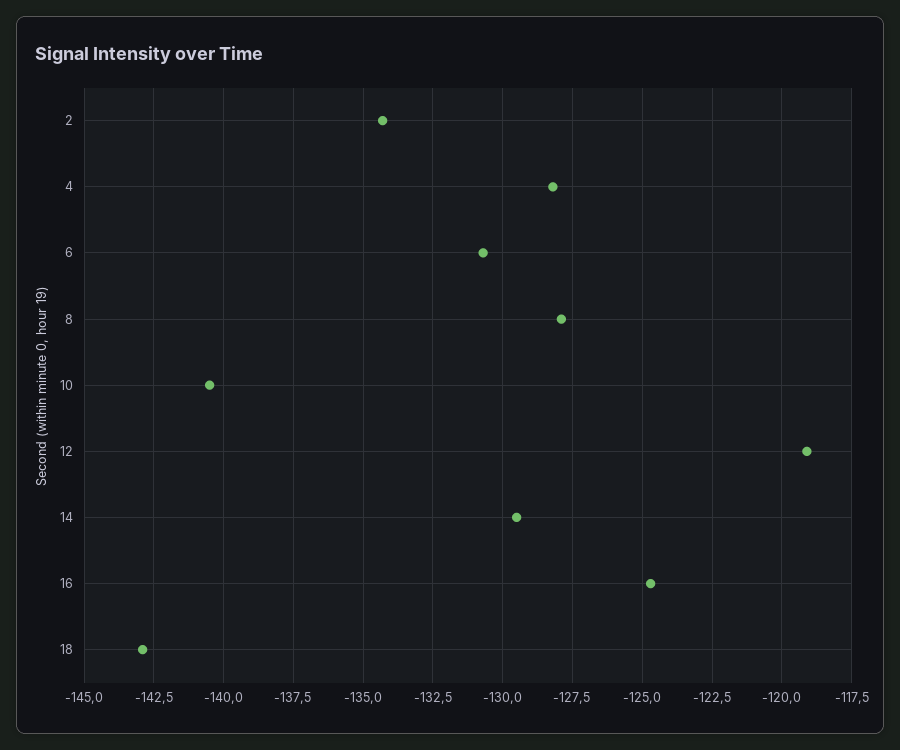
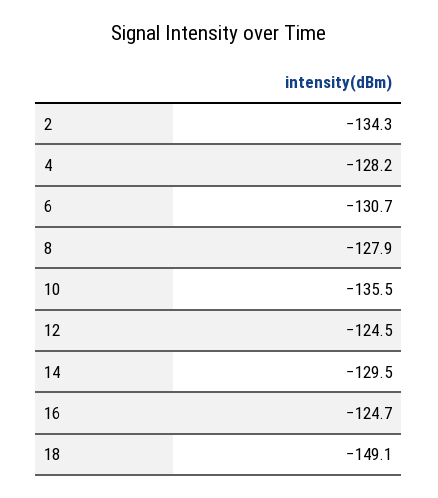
  {
    "2": -134.3,
    "4": -128.2,
    "6": -130.7,
    "8": -127.9,
-   "10": -140.5,
+   "10": -135.5,
-   "12": -119,
+   "12": -124.5,
    "14": -129.5,
    "16": -124.7,
-   "18": -143
+   "18": -149.1
  }

